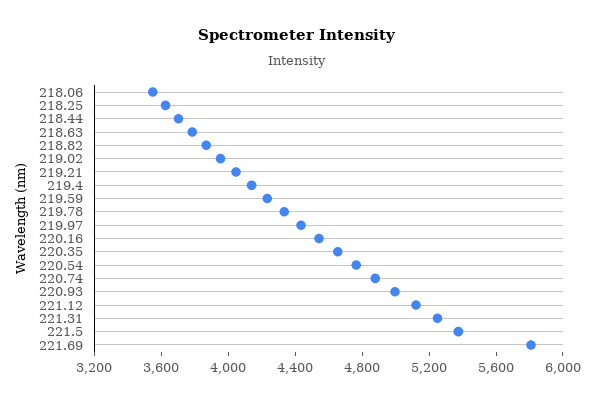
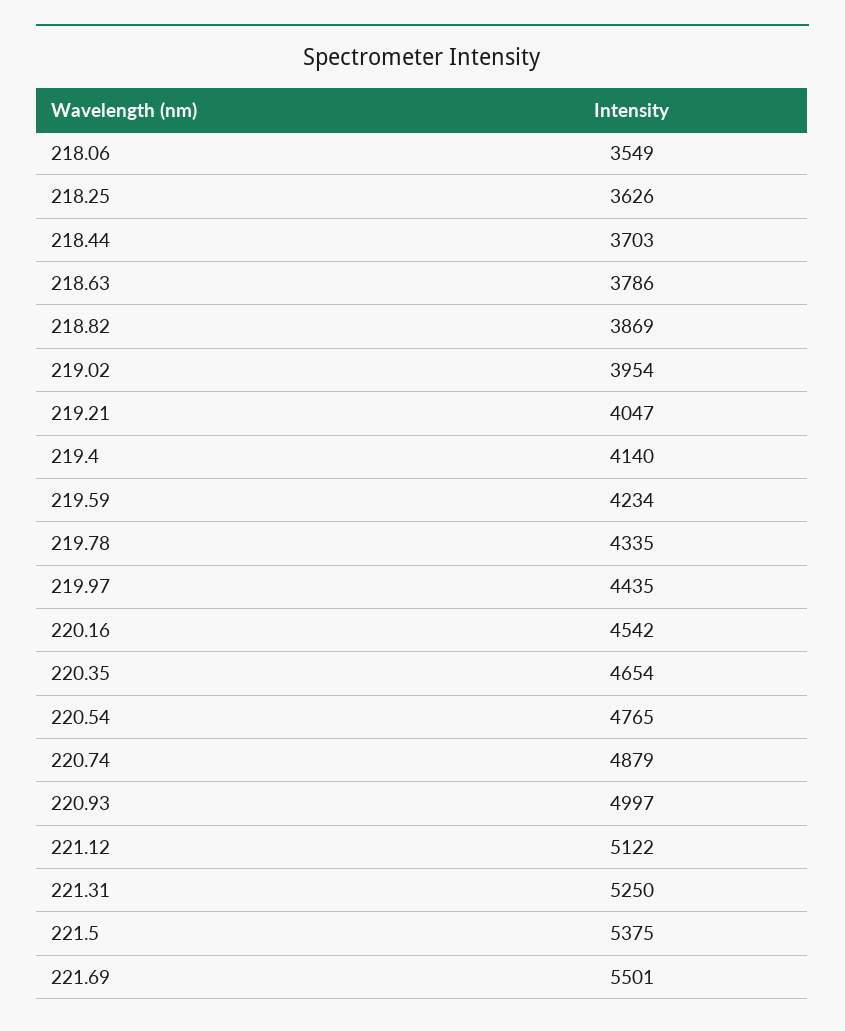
  {
    "218.06": 3549,
    "218.25": 3626,
    "218.44": 3703,
    "218.63": 3786,
    "218.82": 3869,
    "219.02": 3954,
    "219.21": 4047,
    "219.4": 4140,
    "219.59": 4234,
    "219.78": 4335,
    "219.97": 4435,
    "220.16": 4542,
    "220.35": 4654,
    "220.54": 4765,
    "220.74": 4879,
    "220.93": 4997,
    "221.12": 5122,
    "221.31": 5250,
    "221.5": 5375,
-   "221.69": 5800
+   "221.69": 5501
  }

